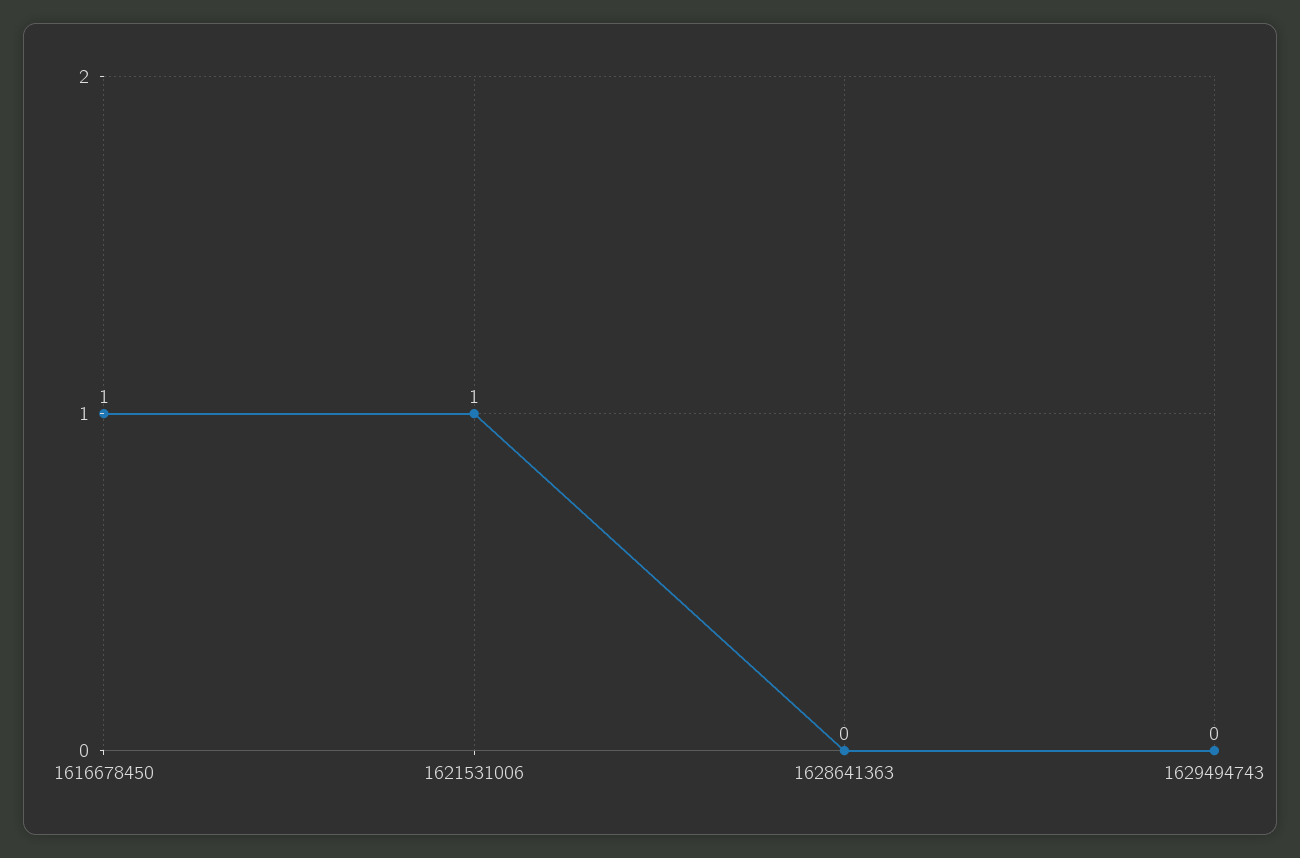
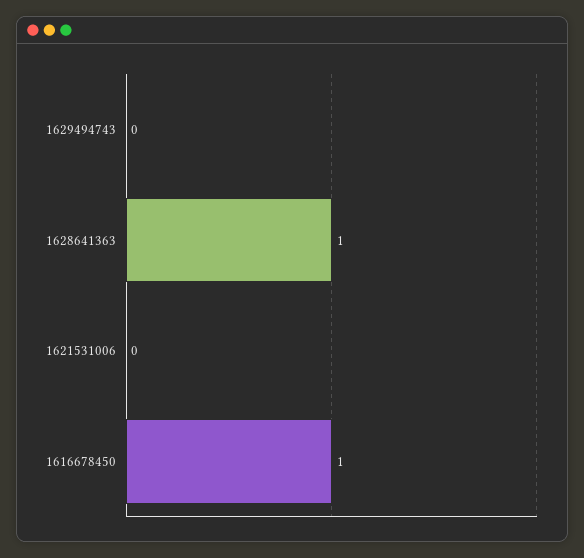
  {
    "1616678450": 1,
-   "1621531006": 1,
+   "1621531006": 0,
-   "1628641363": 0,
+   "1628641363": 1,
    "1629494743": 0
  }

